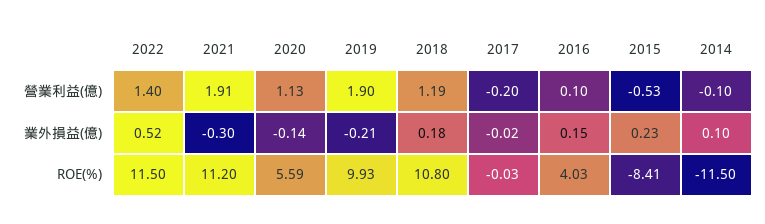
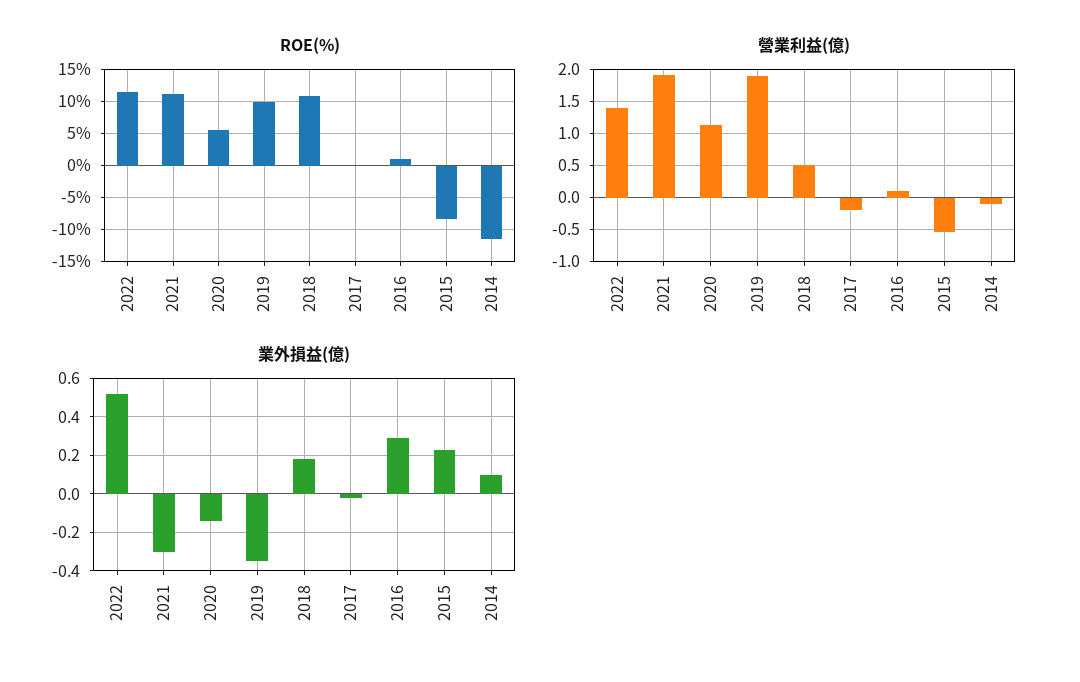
  {
    "營業利益(億)": {
      "2022": 1.4,
      "2021": 1.91,
      "2020": 1.13,
      "2019": 1.9,
-     "2018": 1.19,
+     "2018": 0.5,
      "2017": -0.2,
      "2016": 0.1,
      "2015": -0.53,
      "2014": -0.1
    },
    "業外損益(億)": {
      "2022": 0.52,
      "2021": -0.3,
      "2020": -0.14,
-     "2019": -0.21,
+     "2019": -0.35,
      "2018": 0.18,
      "2017": -0.02,
-     "2016": 0.15,
+     "2016": 0.3,
      "2015": 0.23,
      "2014": 0.1
    },
    "ROE(%)": {
      "2022": 11.5,
      "2021": 11.2,
      "2020": 5.59,
      "2019": 9.93,
      "2018": 10.8,
      "2017": -0.03,
-     "2016": 4.03,
+     "2016": 1,
      "2015": -8.41,
      "2014": -11.5
    }
  }

